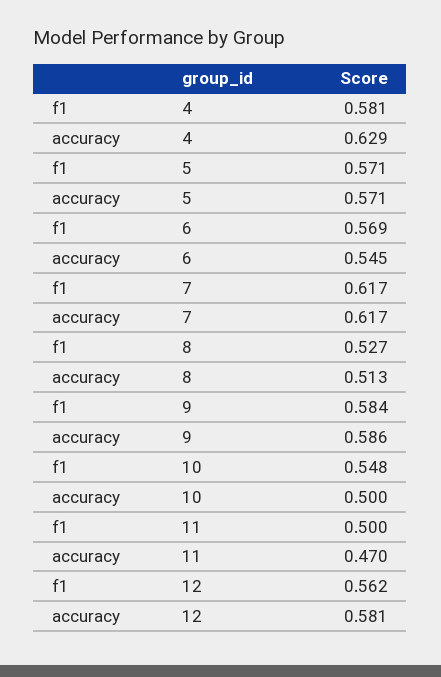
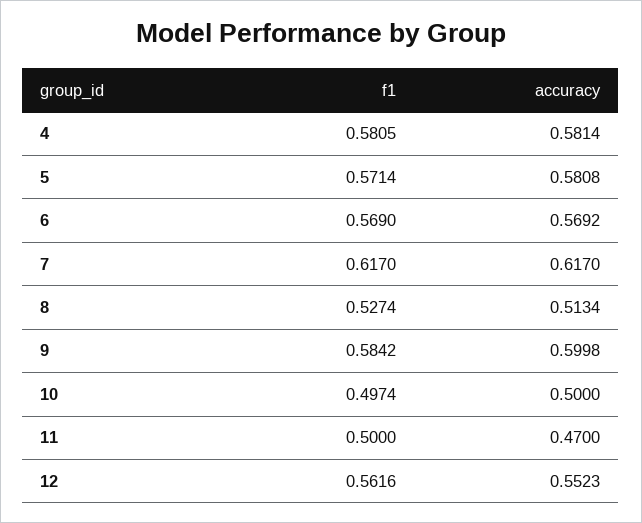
  {
    "f1": {
      "4": 0.5805,
      "5": 0.5714,
      "6": 0.569,
      "7": 0.617,
      "8": 0.5274,
      "9": 0.5842,
-     "10": 0.548,
+     "10": 0.4974,
      "11": 0.5,
      "12": 0.5616
    },
    "accuracy": {
-     "4": 0.629,
+     "4": 0.5814,
-     "5": 0.571,
+     "5": 0.5808,
-     "6": 0.545,
+     "6": 0.5692,
      "7": 0.617,
      "8": 0.5134,
-     "9": 0.586,
+     "9": 0.5998,
      "10": 0.5,
      "11": 0.47,
-     "12": 0.581
+     "12": 0.5523
    }
  }

